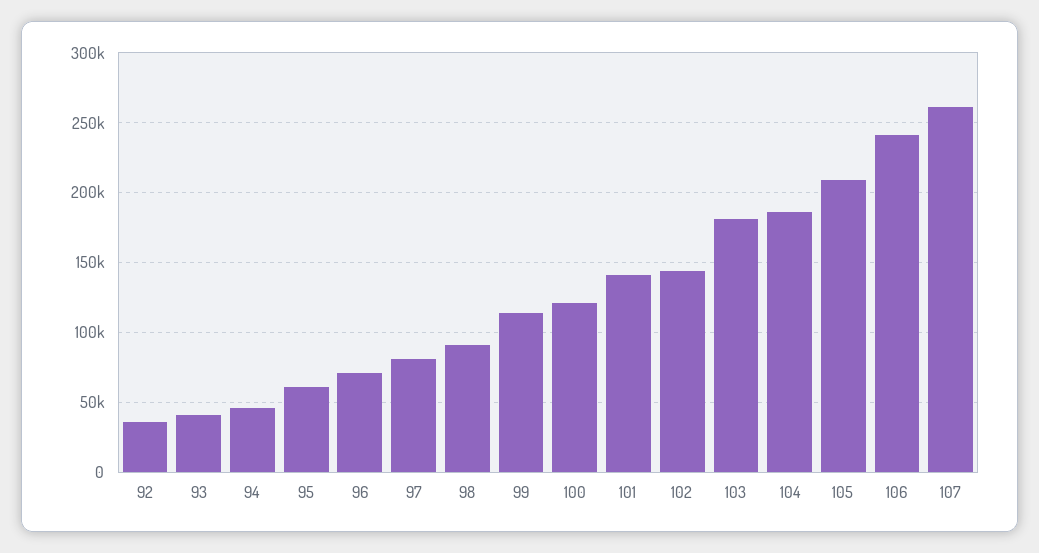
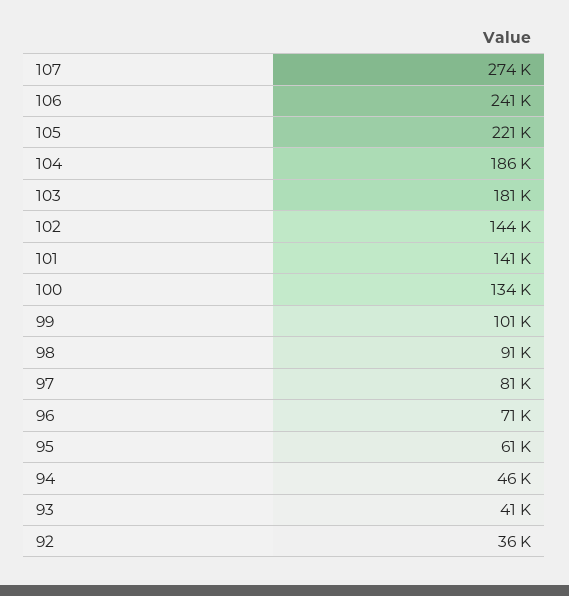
  {
    "92": 36000,
    "93": 41000,
    "94": 46000,
    "95": 61000,
    "96": 71000,
    "97": 81000,
    "98": 91000,
-   "99": 115000,
+   "99": 101000,
-   "100": 120000,
+   "100": 134000,
    "101": 141000,
    "102": 144000,
    "103": 181000,
    "104": 186000,
-   "105": 210000,
+   "105": 221000,
    "106": 241000,
-   "107": 260000
+   "107": 274000
  }

